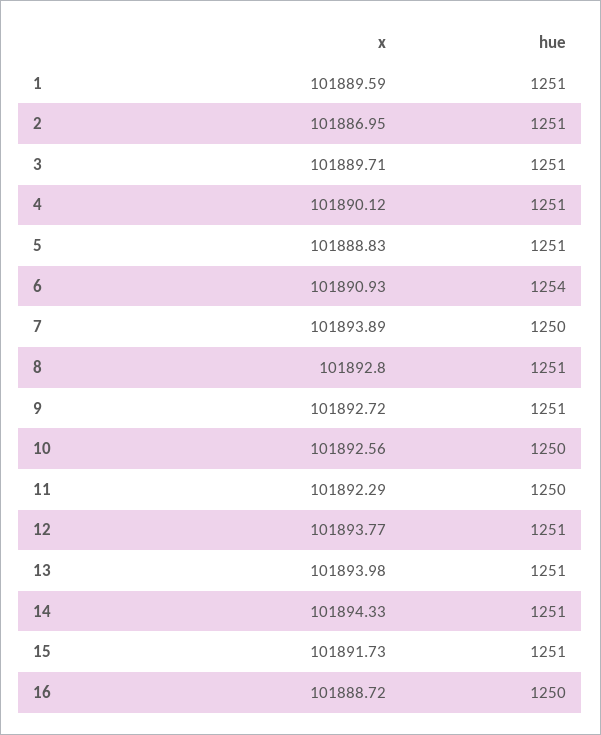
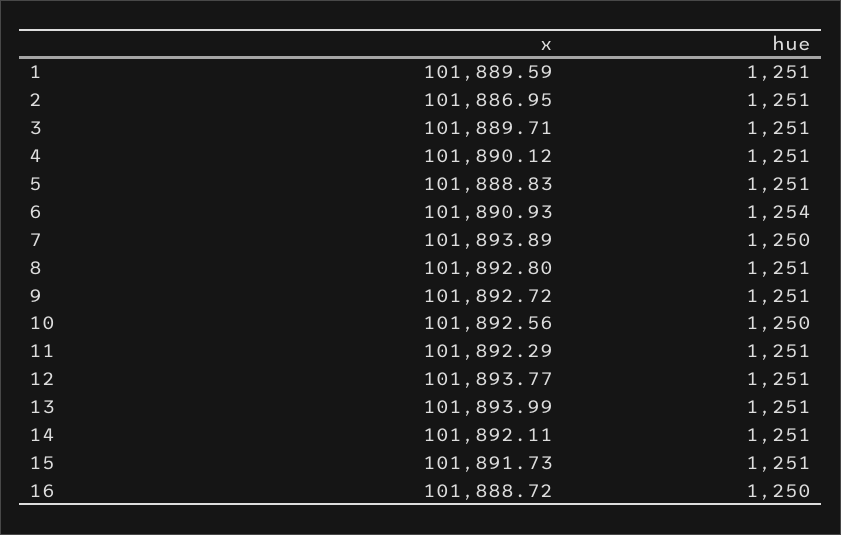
  {
    "x": {
      "1": 101889.59,
      "2": 101886.95,
      "3": 101889.71,
      "4": 101890.12,
      "5": 101888.83,
      "6": 101890.93,
      "7": 101893.89,
      "8": 101892.8,
      "9": 101892.72,
      "10": 101892.56,
      "11": 101892.29,
      "12": 101893.77,
-     "13": 101893.98,
+     "13": 101893.99,
-     "14": 101894.33,
+     "14": 101892.11,
      "15": 101891.73,
      "16": 101888.72
    },
    "hue": {
      "1": 1251,
      "2": 1251,
      "3": 1251,
      "4": 1251,
      "5": 1251,
      "6": 1254,
      "7": 1250,
      "8": 1251,
      "9": 1251,
      "10": 1250,
-     "11": 1250,
+     "11": 1251,
      "12": 1251,
      "13": 1251,
      "14": 1251,
      "15": 1251,
      "16": 1250
    }
  }

